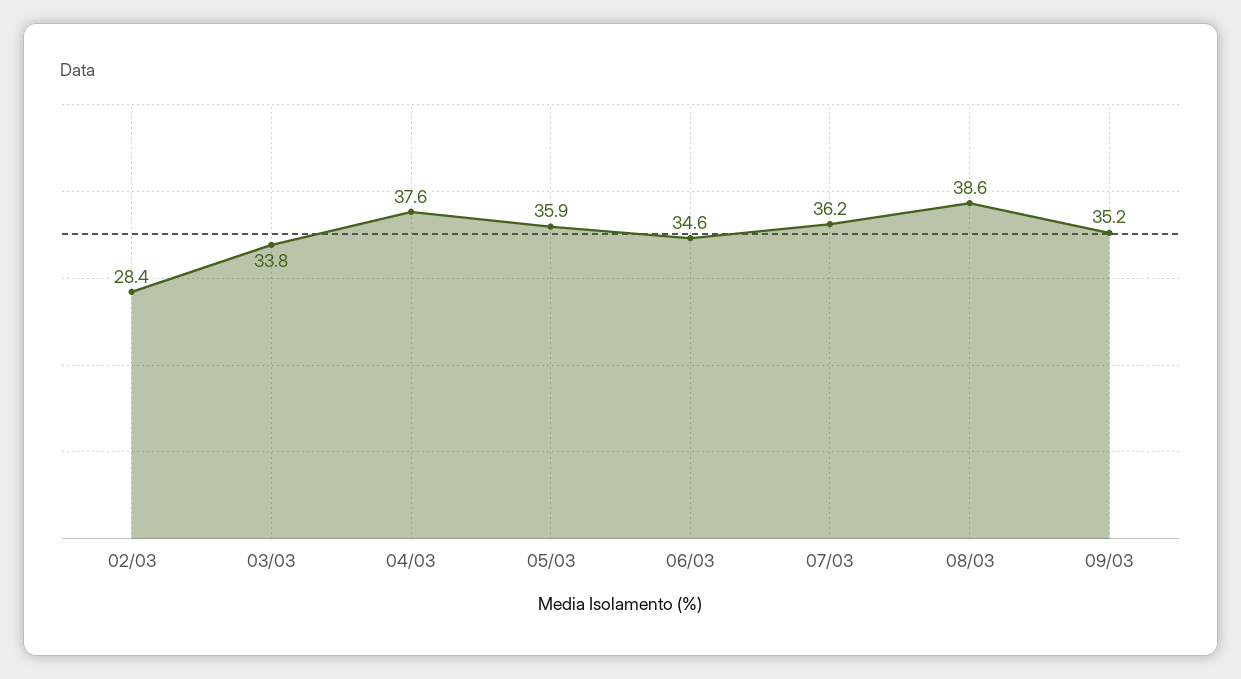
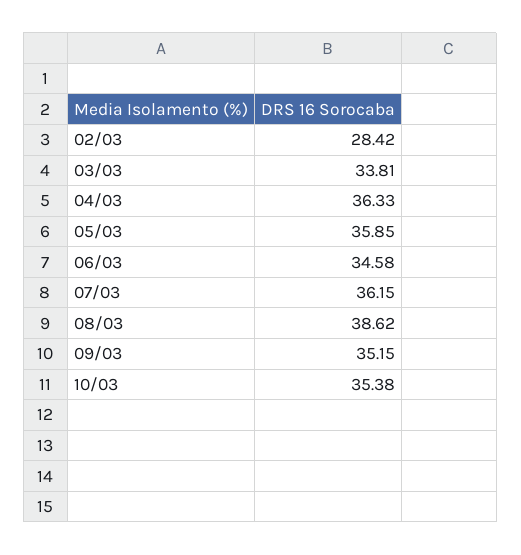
  {
    "02/03": 28.42,
    "03/03": 33.81,
-   "04/03": 37.6,
+   "04/03": 36.33,
    "05/03": 35.85,
    "06/03": 34.58,
    "07/03": 36.15,
    "08/03": 38.62,
-   "09/03": 35.15
+   "09/03": 35.15,
+   "10/03": 35.38
  }

